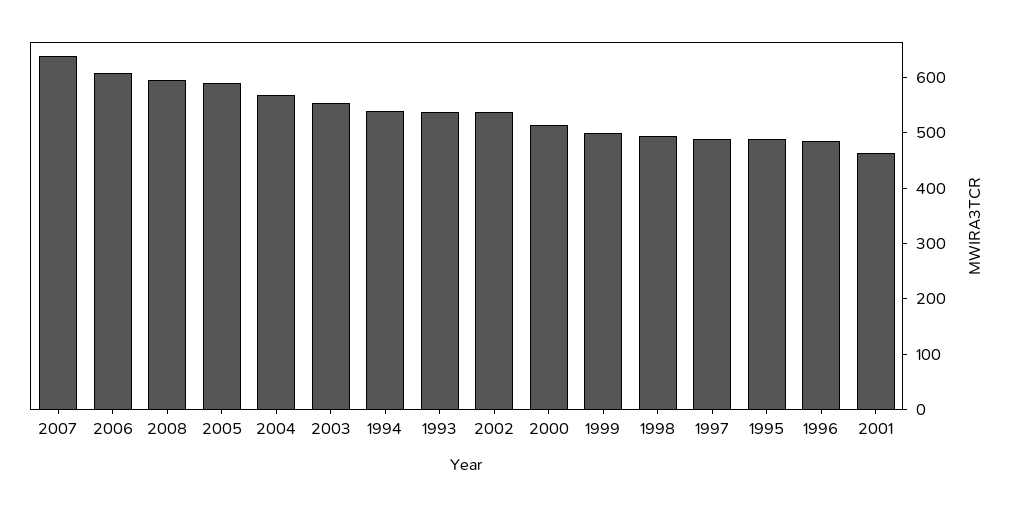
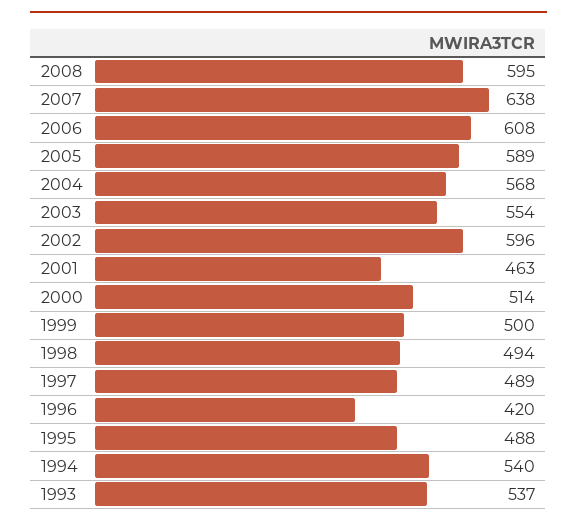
  {
    "2007": 638,
    "2006": 608,
    "2008": 595,
    "2005": 589,
    "2004": 568,
    "2003": 554,
    "1994": 540,
    "1993": 537,
-   "2002": 540,
+   "2002": 596,
    "2000": 514,
    "1999": 500,
    "1998": 494,
    "1997": 489,
    "1995": 488,
-   "1996": 480,
+   "1996": 420,
    "2001": 463
  }

